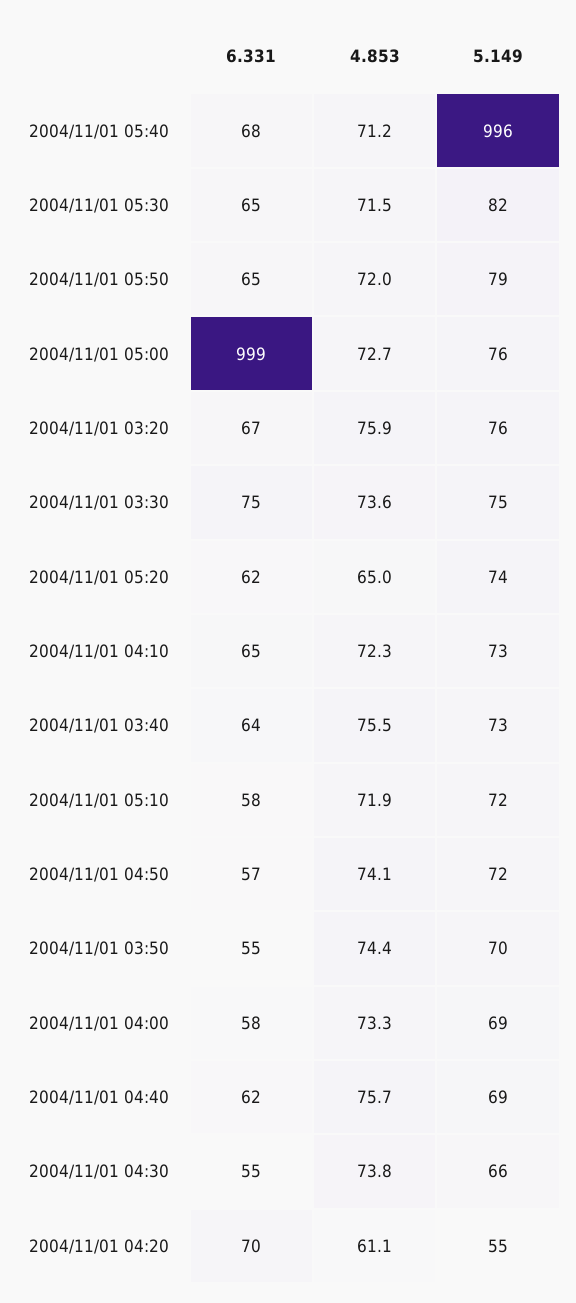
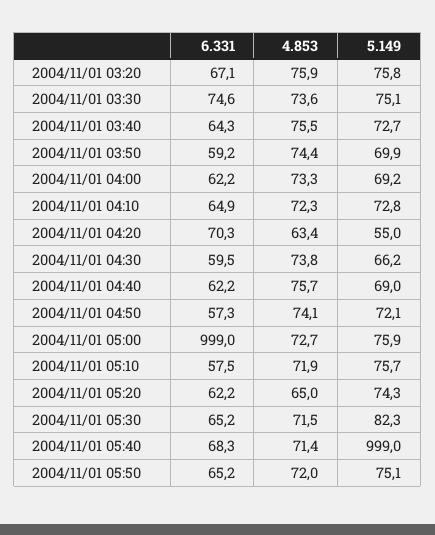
  {
    "6.331": {
      "2004/11/01 05:40": 68.3,
      "2004/11/01 05:30": 65.2,
      "2004/11/01 05:50": 65.2,
      "2004/11/01 05:00": 999,
      "2004/11/01 03:20": 67.1,
      "2004/11/01 03:30": 74.6,
      "2004/11/01 05:20": 62.2,
      "2004/11/01 04:10": 64.9,
      "2004/11/01 03:40": 64.3,
      "2004/11/01 05:10": 57.5,
      "2004/11/01 04:50": 57.3,
-     "2004/11/01 03:50": 55,
+     "2004/11/01 03:50": 59.2,
-     "2004/11/01 04:00": 58,
+     "2004/11/01 04:00": 62.2,
      "2004/11/01 04:40": 62.2,
-     "2004/11/01 04:30": 55,
+     "2004/11/01 04:30": 59.5,
      "2004/11/01 04:20": 70.3
    },
    "4.853": {
-     "2004/11/01 05:40": 71.2,
+     "2004/11/01 05:40": 71.4,
      "2004/11/01 05:30": 71.5,
      "2004/11/01 05:50": 72,
      "2004/11/01 05:00": 72.7,
      "2004/11/01 03:20": 75.9,
      "2004/11/01 03:30": 73.6,
      "2004/11/01 05:20": 65,
      "2004/11/01 04:10": 72.3,
      "2004/11/01 03:40": 75.5,
      "2004/11/01 05:10": 71.9,
      "2004/11/01 04:50": 74.1,
      "2004/11/01 03:50": 74.4,
      "2004/11/01 04:00": 73.3,
      "2004/11/01 04:40": 75.7,
      "2004/11/01 04:30": 73.8,
-     "2004/11/01 04:20": 61.1
+     "2004/11/01 04:20": 63.4
    },
    "5.149": {
-     "2004/11/01 05:40": 996,
+     "2004/11/01 05:40": 999,
      "2004/11/01 05:30": 82.3,
-     "2004/11/01 05:50": 79,
+     "2004/11/01 05:50": 75.1,
      "2004/11/01 05:00": 75.9,
      "2004/11/01 03:20": 75.8,
      "2004/11/01 03:30": 75.1,
      "2004/11/01 05:20": 74.3,
      "2004/11/01 04:10": 72.8,
      "2004/11/01 03:40": 72.7,
-     "2004/11/01 05:10": 72,
+     "2004/11/01 05:10": 75.7,
      "2004/11/01 04:50": 72.1,
      "2004/11/01 03:50": 69.9,
      "2004/11/01 04:00": 69.2,
      "2004/11/01 04:40": 69,
      "2004/11/01 04:30": 66.2,
      "2004/11/01 04:20": 55
    }
  }

